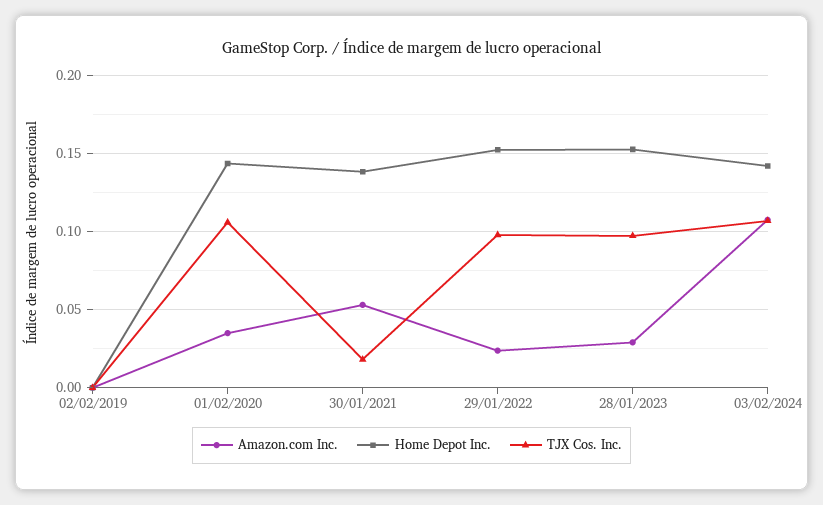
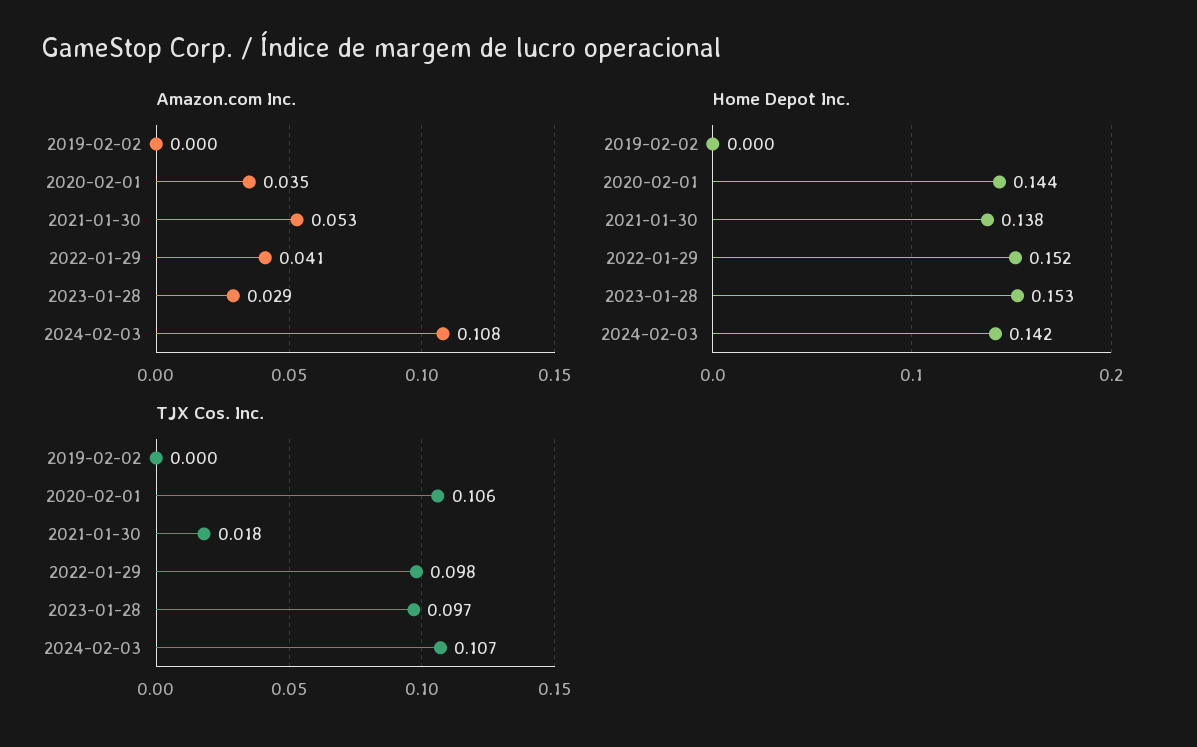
  {
    "Amazon.com Inc.": {
      "02/02/2019": 0,
      "01/02/2020": 0.035,
      "30/01/2021": 0.053,
-     "29/01/2022": 0.025,
+     "29/01/2022": 0.041,
      "28/01/2023": 0.029,
      "03/02/2024": 0.108
    },
    "Home Depot Inc.": {
      "02/02/2019": 0,
      "01/02/2020": 0.144,
      "30/01/2021": 0.138,
      "29/01/2022": 0.152,
      "28/01/2023": 0.153,
      "03/02/2024": 0.142
    },
    "TJX Cos. Inc.": {
      "02/02/2019": 0,
      "01/02/2020": 0.106,
      "30/01/2021": 0.018,
      "29/01/2022": 0.098,
      "28/01/2023": 0.097,
      "03/02/2024": 0.107
    }
  }

